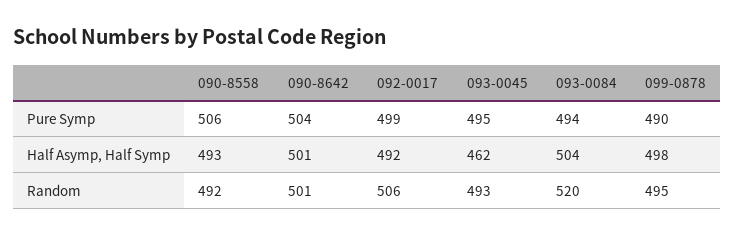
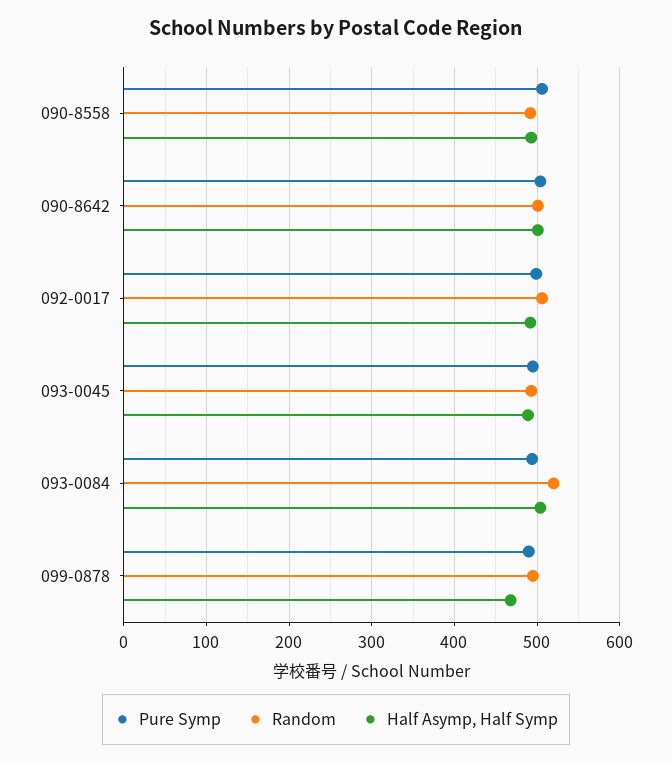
  {
    "Pure Symp": {
      "090-8558": 506,
      "090-8642": 504,
      "092-0017": 499,
      "093-0045": 495,
      "093-0084": 494,
      "099-0878": 490
    },
    "Half Asymp, Half Symp": {
      "090-8558": 493,
      "090-8642": 501,
      "092-0017": 492,
-     "093-0045": 462,
+     "093-0045": 490,
      "093-0084": 504,
-     "099-0878": 498
+     "099-0878": 470
    },
    "Random": {
      "090-8558": 492,
      "090-8642": 501,
      "092-0017": 506,
      "093-0045": 493,
      "093-0084": 520,
      "099-0878": 495
    }
  }

